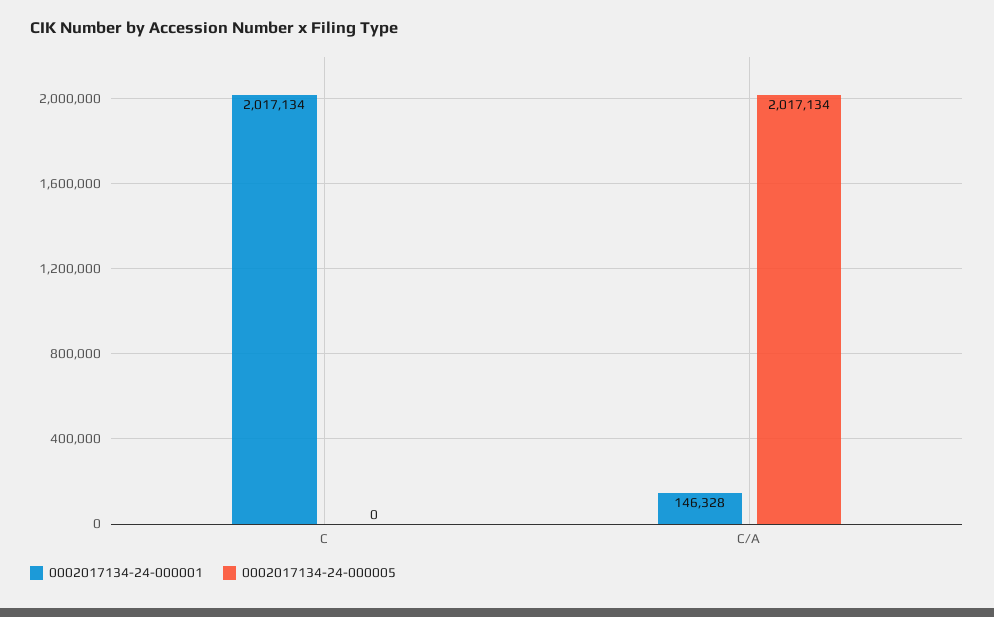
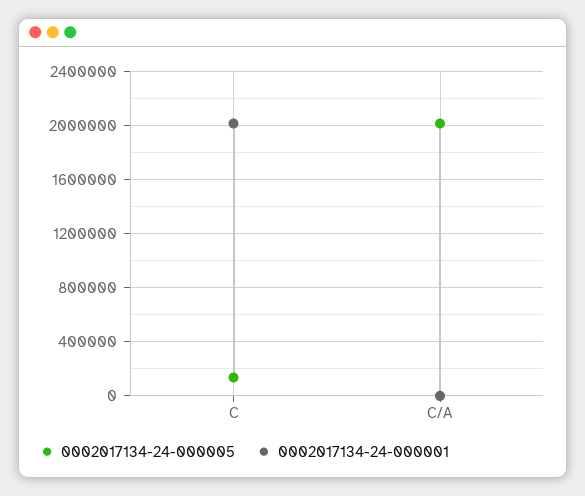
  {
    "0002017134-24-000001": {
      "C": 2017134,
-     "C/A": 146328
+     "C/A": 0
    },
    "0002017134-24-000005": {
-     "C": 0,
+     "C": 150000,
      "C/A": 2017134
    }
  }

